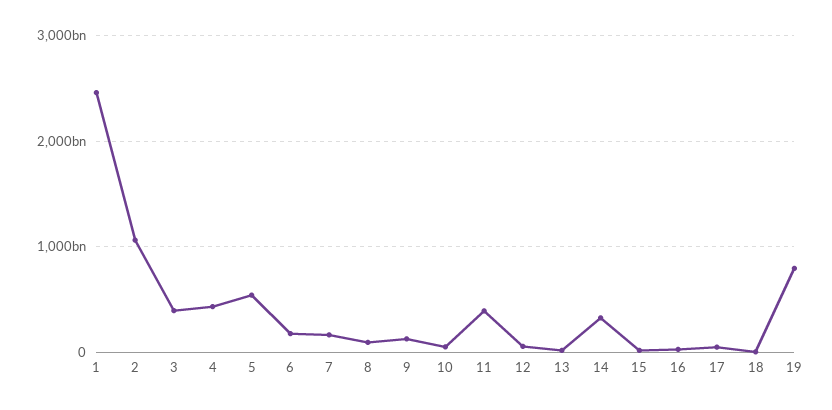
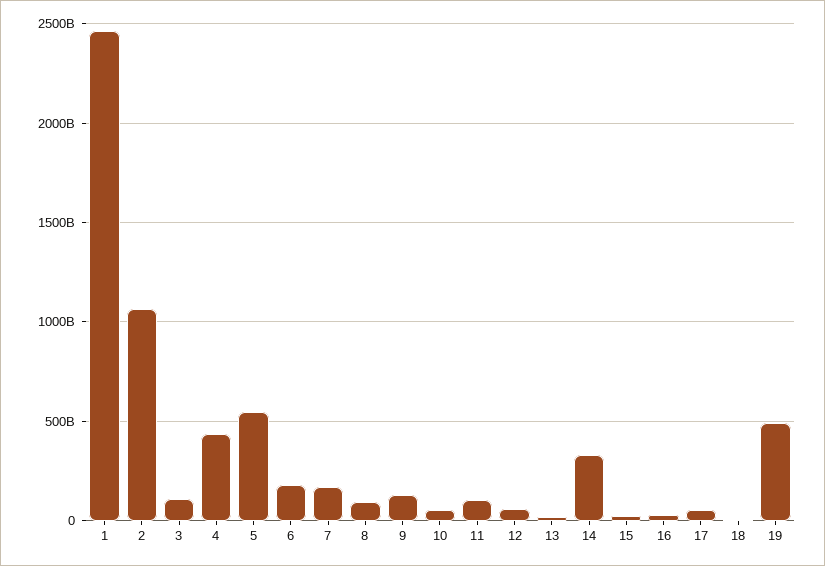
  {
    "1": 2450000000000,
    "2": 1050000000000,
-   "3": 400000000000,
+   "3": 100000000000,
    "4": 450000000000,
    "5": 550000000000,
    "6": 200000000000,
    "7": 150000000000,
    "8": 100000000000,
    "9": 150000000000,
    "10": 50000000000,
-   "11": 400000000000,
+   "11": 100000000000,
    "12": 50000000000,
    "13": 0,
    "14": 350000000000,
    "15": 0,
    "16": 50000000000,
    "17": 50000000000,
    "18": 0,
-   "19": 800000000000
+   "19": 500000000000
  }

